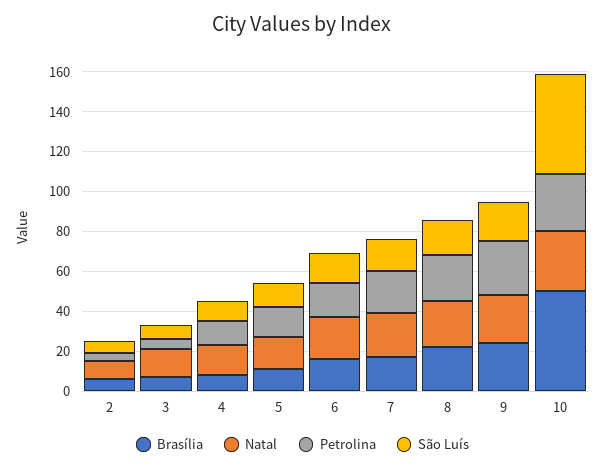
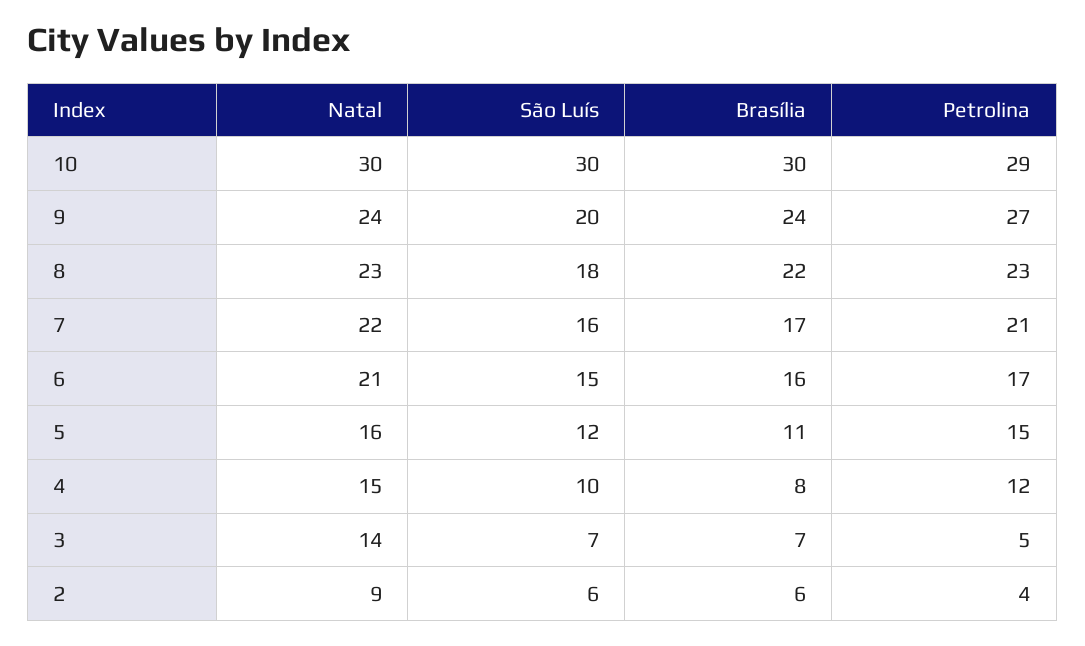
  {
    "Brasília": {
      "2": 6,
      "3": 7,
      "4": 8,
      "5": 11,
      "6": 16,
      "7": 17,
      "8": 22,
      "9": 24,
-     "10": 50
+     "10": 30
    },
    "Natal": {
      "2": 9,
      "3": 14,
      "4": 15,
      "5": 16,
      "6": 21,
      "7": 22,
      "8": 23,
      "9": 24,
      "10": 30
    },
    "Petrolina": {
      "2": 4,
      "3": 5,
      "4": 12,
      "5": 15,
      "6": 17,
      "7": 21,
      "8": 23,
      "9": 27,
      "10": 29
    },
    "São Luís": {
      "2": 6,
      "3": 7,
      "4": 10,
      "5": 12,
      "6": 15,
      "7": 16,
      "8": 18,
      "9": 20,
-     "10": 50
+     "10": 30
    }
  }

